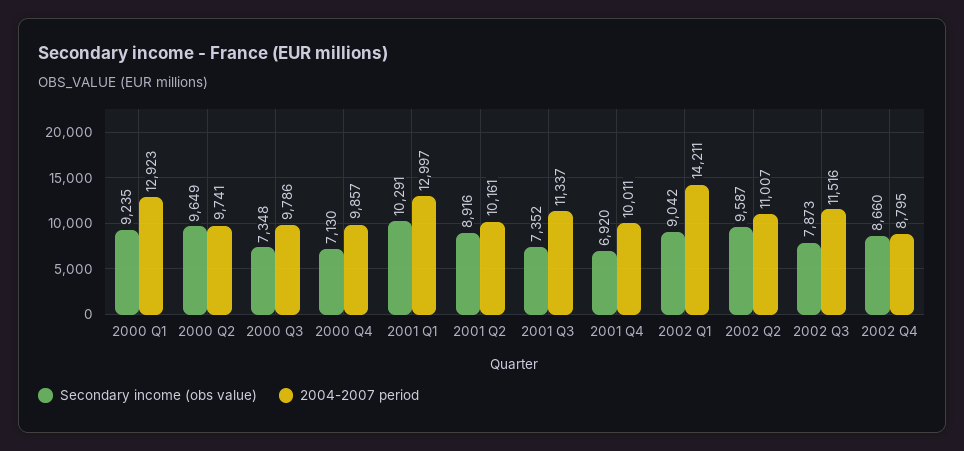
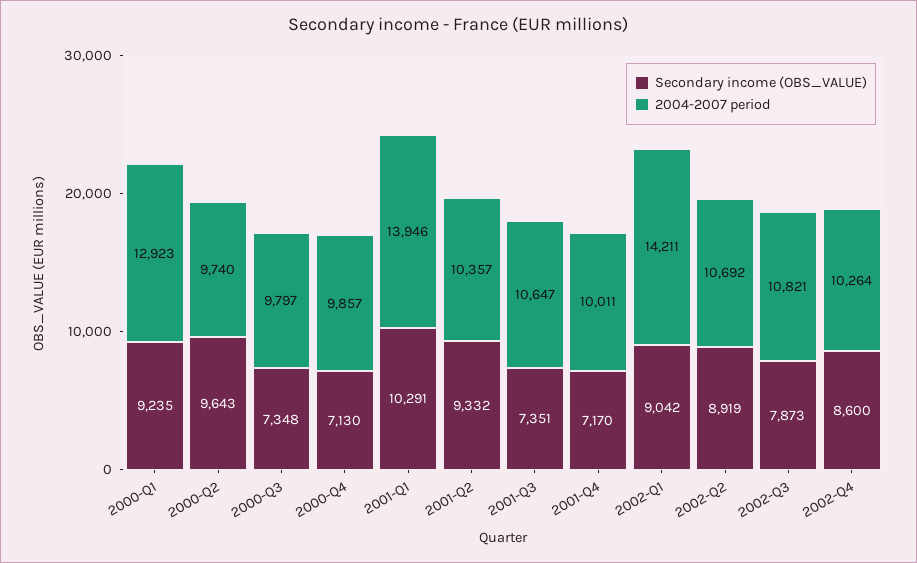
  {
    "Secondary income (obs value)": {
      "2000 Q1": 9235,
-     "2000 Q2": 9649,
+     "2000 Q2": 9643,
      "2000 Q3": 7348,
      "2000 Q4": 7130,
      "2001 Q1": 10291,
-     "2001 Q2": 8916,
+     "2001 Q2": 9332,
-     "2001 Q3": 7352,
+     "2001 Q3": 7351,
-     "2001 Q4": 6920,
+     "2001 Q4": 7170,
      "2002 Q1": 9042,
-     "2002 Q2": 9587,
+     "2002 Q2": 8919,
      "2002 Q3": 7873,
-     "2002 Q4": 8660
+     "2002 Q4": 8600
    },
    "2004-2007 period": {
      "2000 Q1": 12923,
-     "2000 Q2": 9741,
+     "2000 Q2": 9740,
-     "2000 Q3": 9786,
+     "2000 Q3": 9797,
      "2000 Q4": 9857,
-     "2001 Q1": 12997,
+     "2001 Q1": 13946,
-     "2001 Q2": 10161,
+     "2001 Q2": 10357,
-     "2001 Q3": 11337,
+     "2001 Q3": 10647,
      "2001 Q4": 10011,
      "2002 Q1": 14211,
-     "2002 Q2": 11007,
+     "2002 Q2": 10692,
-     "2002 Q3": 11516,
+     "2002 Q3": 10821,
-     "2002 Q4": 8795
+     "2002 Q4": 10264
    }
  }

